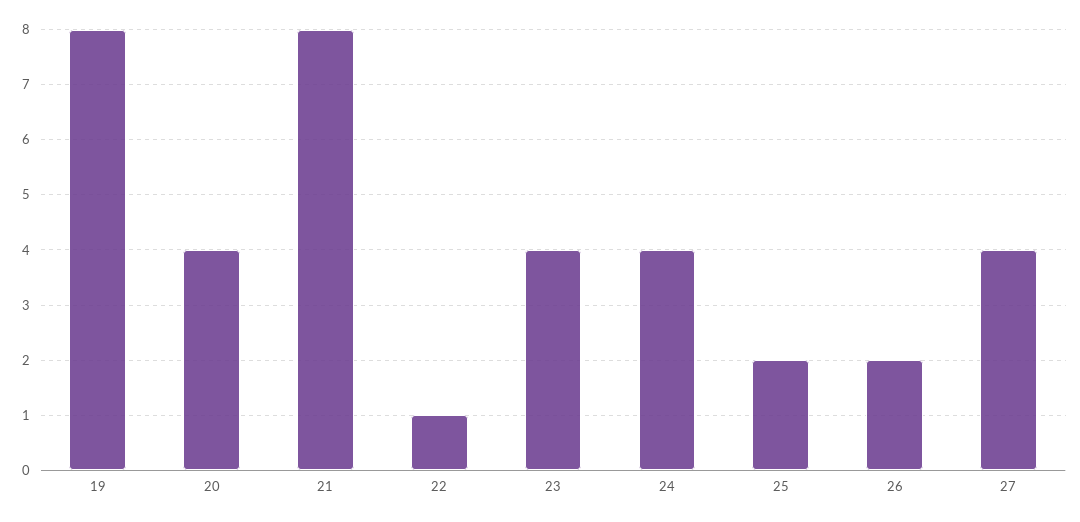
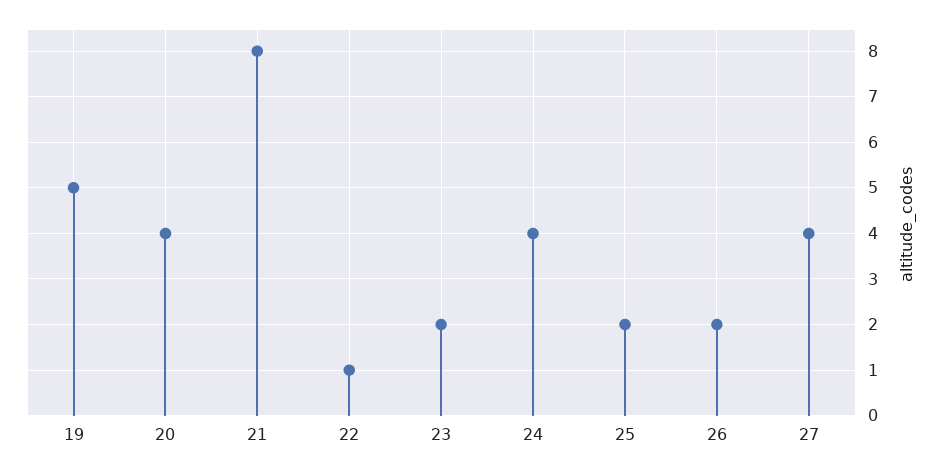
  {
-   "19": 8,
+   "19": 5,
    "20": 4,
    "21": 8,
    "22": 1,
-   "23": 4,
+   "23": 2,
    "24": 4,
    "25": 2,
    "26": 2,
    "27": 4
  }

